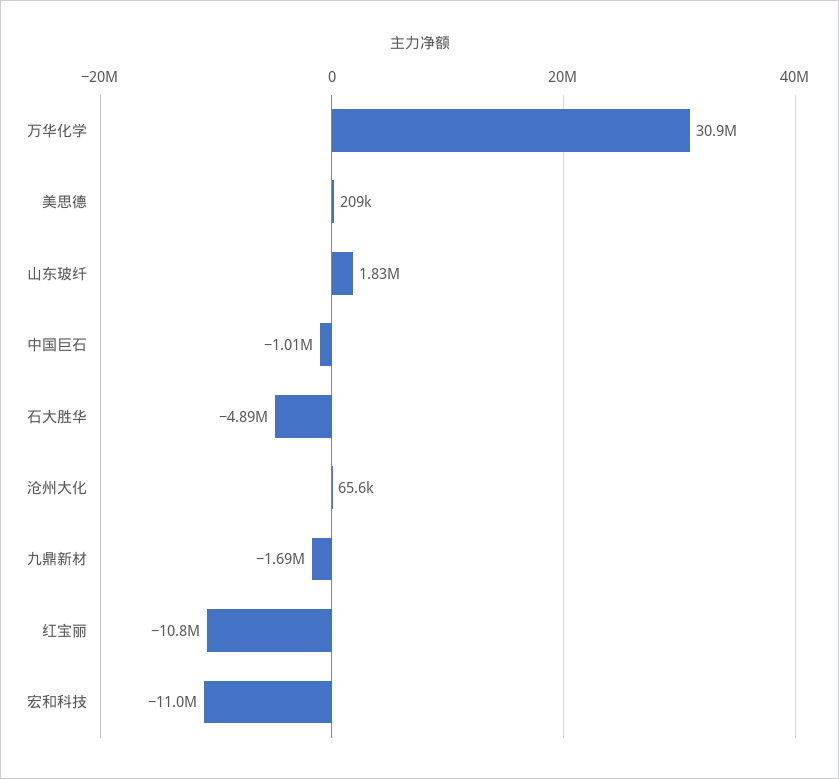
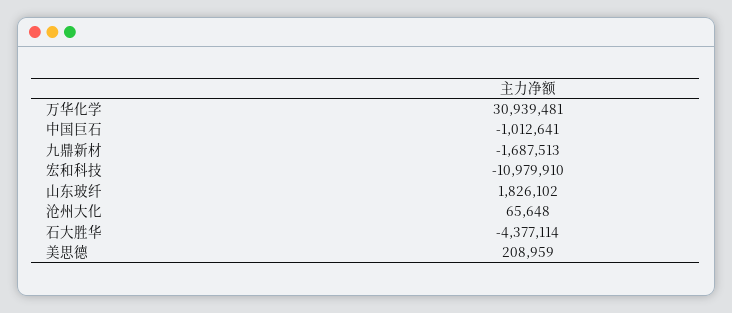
  {
    "万华化学": 30939481,
    "美思德": 208959,
    "山东玻纤": 1826102,
    "中国巨石": -1012641,
-   "石大胜华": -4890000,
+   "石大胜华": -4377114,
    "沧州大化": 65648,
    "九鼎新材": -1687513,
-   "红宝丽": -10800000,
    "宏和科技": -10979910
  }

